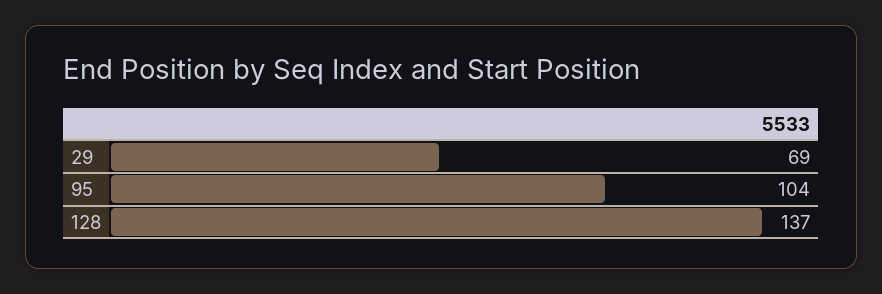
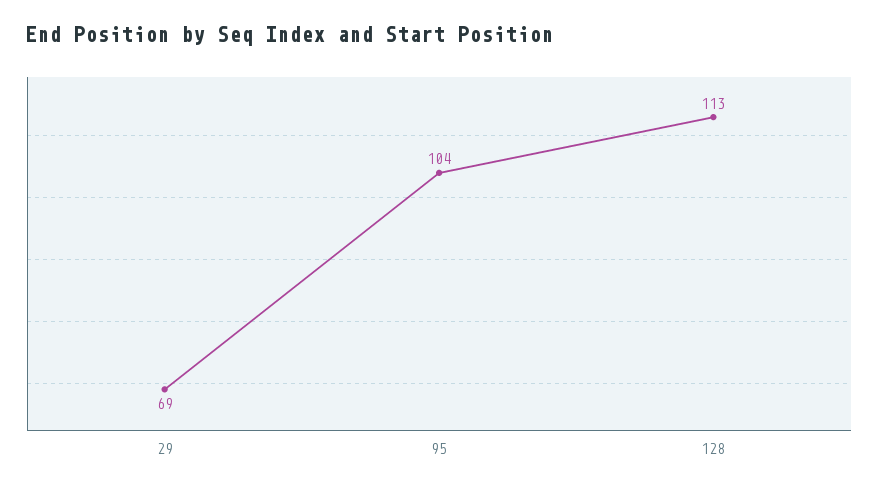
  {
    "29": 69,
    "95": 104,
-   "128": 137
+   "128": 113
  }

